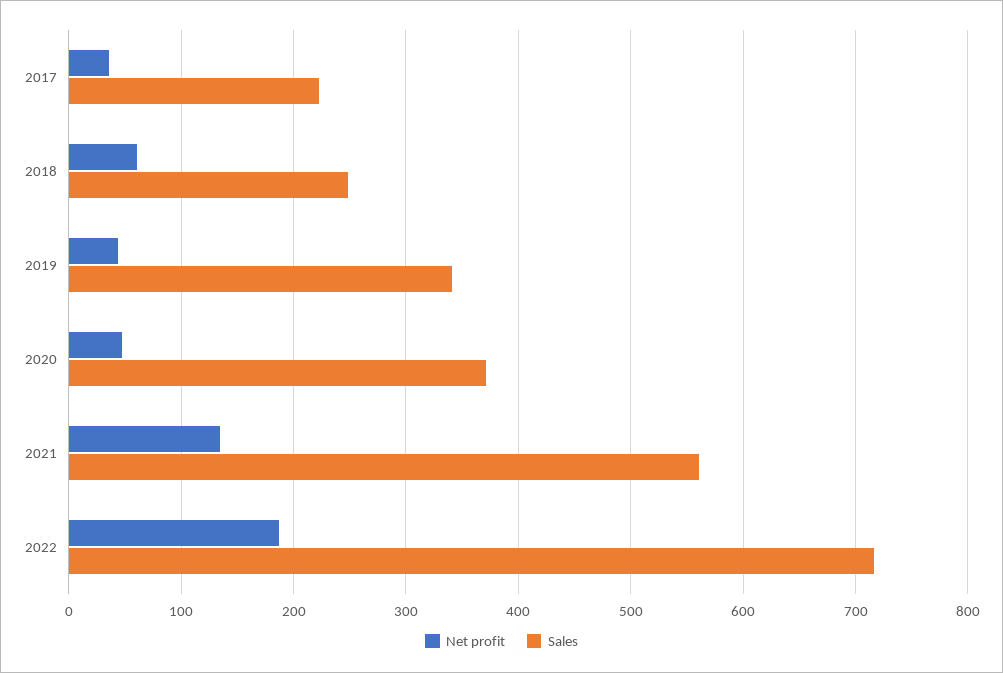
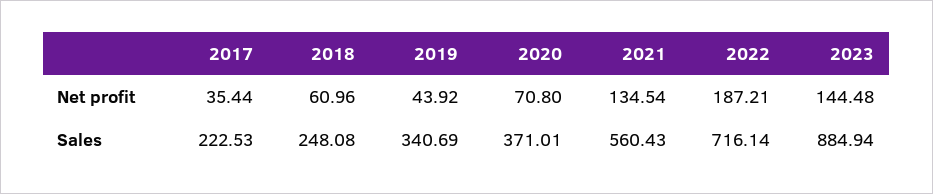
  {
    "Net profit": {
      "2017": 35.44,
      "2018": 60.96,
      "2019": 43.92,
-     "2020": 50,
+     "2020": 70.8,
      "2021": 134.54,
-     "2022": 187.21
+     "2022": 187.21,
+     "2023": 144.48
    },
    "Sales": {
      "2017": 222.53,
      "2018": 248.08,
      "2019": 340.69,
      "2020": 371.01,
      "2021": 560.43,
-     "2022": 716.14
+     "2022": 716.14,
+     "2023": 884.94
    }
  }

